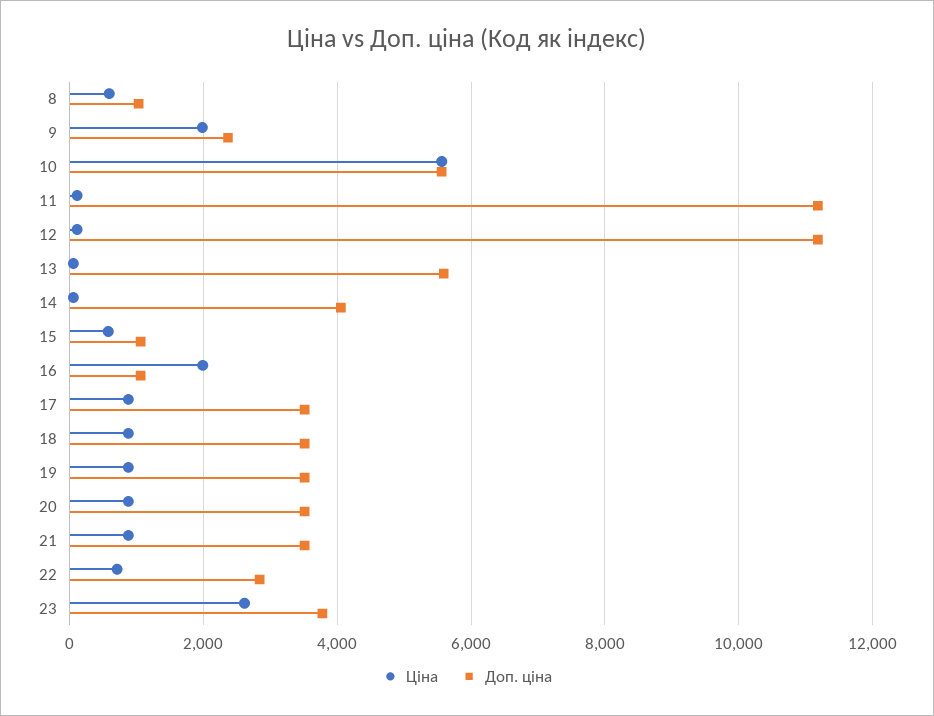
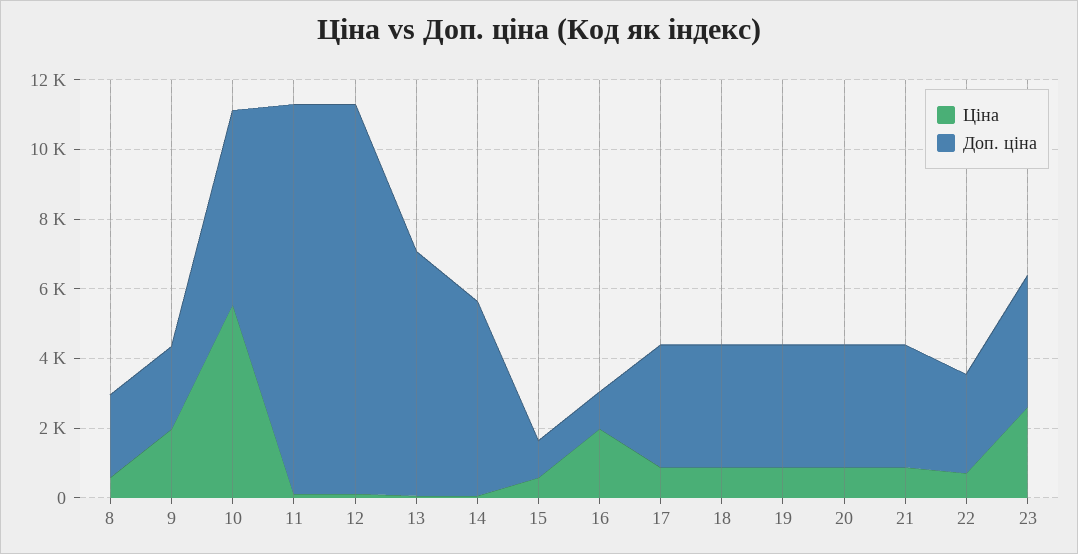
  {
    "Ціна": {
      "8": 600,
      "9": 2000,
      "10": 5600,
      "11": 200,
      "12": 200,
      "13": 0,
      "14": 0,
      "15": 600,
      "16": 2000,
      "17": 800,
      "18": 800,
      "19": 800,
      "20": 800,
      "21": 800,
      "22": 800,
      "23": 2600
    },
    "Доп. ціна": {
-     "8": 1000,
+     "8": 2500,
      "9": 2400,
      "10": 5600,
      "11": 11200,
      "12": 11200,
-     "13": 5600,
+     "13": 7000,
-     "14": 4000,
+     "14": 5500,
      "15": 1000,
      "16": 1000,
      "17": 3600,
      "18": 3600,
      "19": 3600,
      "20": 3600,
      "21": 3600,
      "22": 2800,
      "23": 3800
    }
  }

